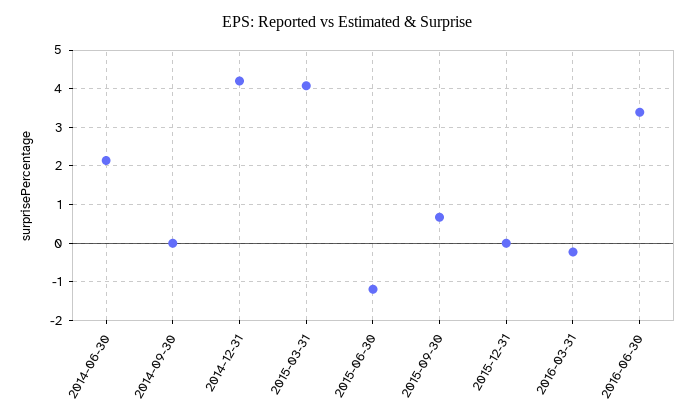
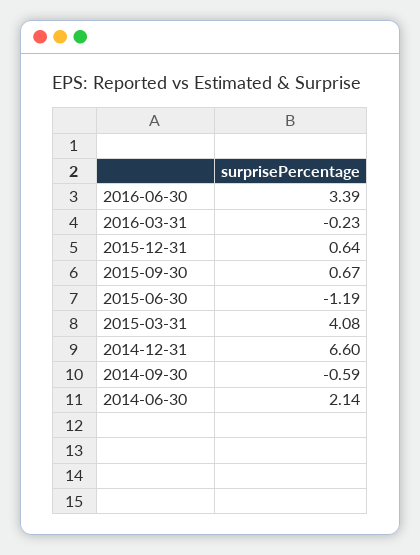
  {
    "2014-06-30": 2.14,
-   "2014-09-30": 0,
+   "2014-09-30": -0.59,
-   "2014-12-31": 4.2,
+   "2014-12-31": 6.6,
    "2015-03-31": 4.08,
    "2015-06-30": -1.19,
    "2015-09-30": 0.67,
-   "2015-12-31": 0,
+   "2015-12-31": 0.64,
    "2016-03-31": -0.23,
    "2016-06-30": 3.39
  }

